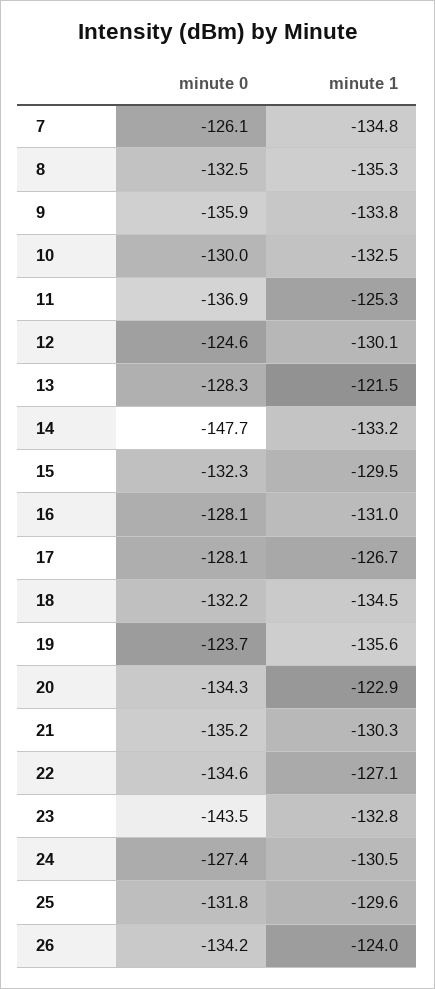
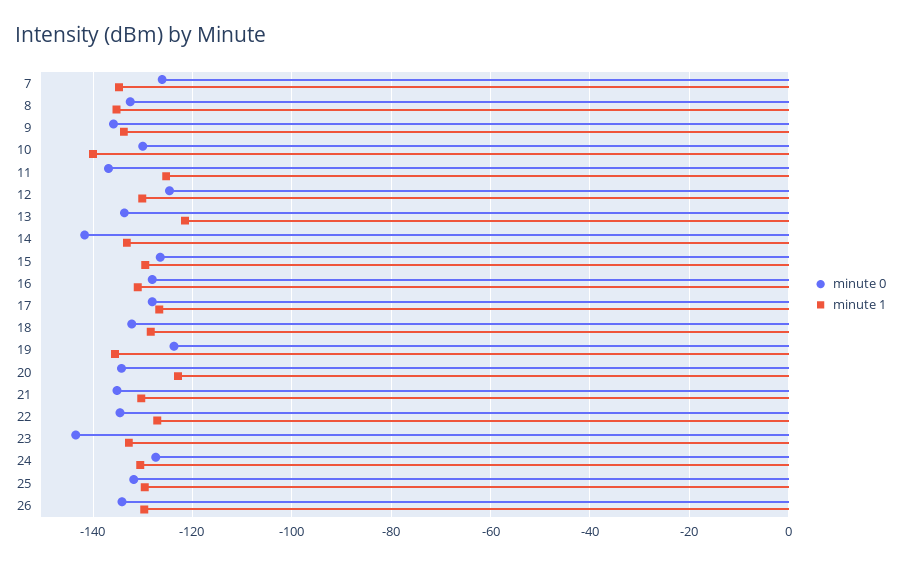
  {
    "minute 0": {
      "7": -126.1,
      "8": -132.5,
      "9": -135.9,
      "10": -130,
      "11": -136.9,
      "12": -124.6,
-     "13": -128.3,
+     "13": -134,
-     "14": -147.7,
+     "14": -142,
-     "15": -132.3,
+     "15": -126,
      "16": -128.1,
      "17": -128.1,
      "18": -132.2,
      "19": -123.7,
      "20": -134.3,
      "21": -135.2,
      "22": -134.6,
      "23": -143.5,
      "24": -127.4,
      "25": -131.8,
      "26": -134.2
    },
    "minute 1": {
      "7": -134.8,
      "8": -135.3,
      "9": -133.8,
-     "10": -132.5,
+     "10": -140,
      "11": -125.3,
      "12": -130.1,
      "13": -121.5,
      "14": -133.2,
      "15": -129.5,
      "16": -131,
      "17": -126.7,
-     "18": -134.5,
+     "18": -128,
      "19": -135.6,
      "20": -122.9,
      "21": -130.3,
      "22": -127.1,
      "23": -132.8,
      "24": -130.5,
      "25": -129.6,
-     "26": -124
+     "26": -130
    }
  }

